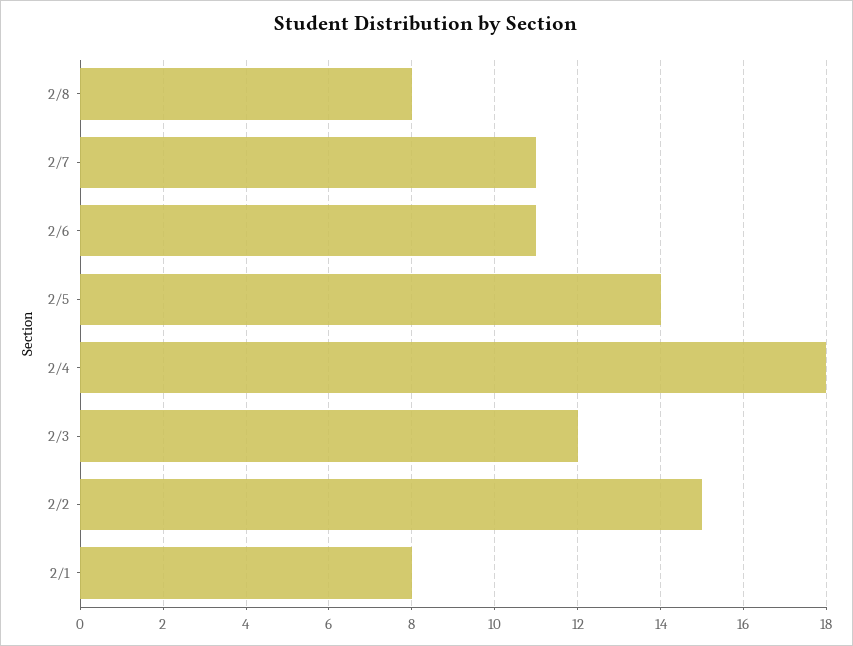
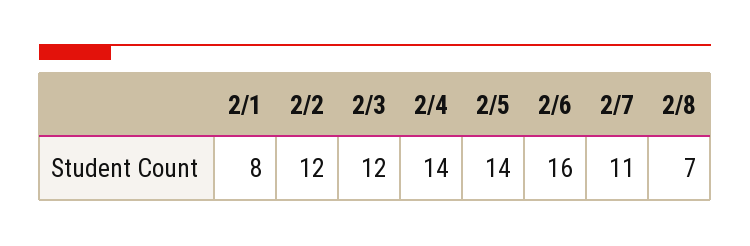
  {
-   "2/8": 8,
+   "2/8": 7,
    "2/7": 11,
-   "2/6": 11,
+   "2/6": 16,
    "2/5": 14,
-   "2/4": 18,
+   "2/4": 14,
    "2/3": 12,
-   "2/2": 15,
+   "2/2": 12,
    "2/1": 8
  }

